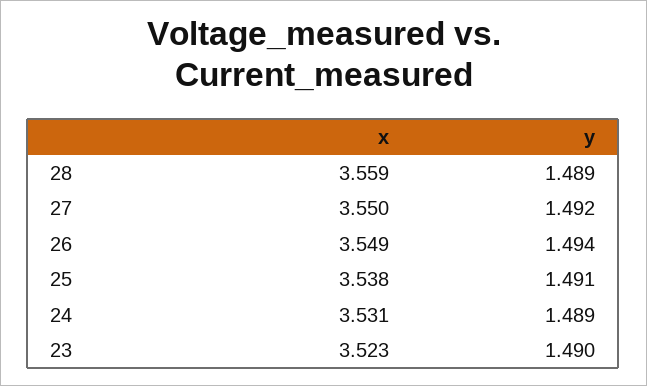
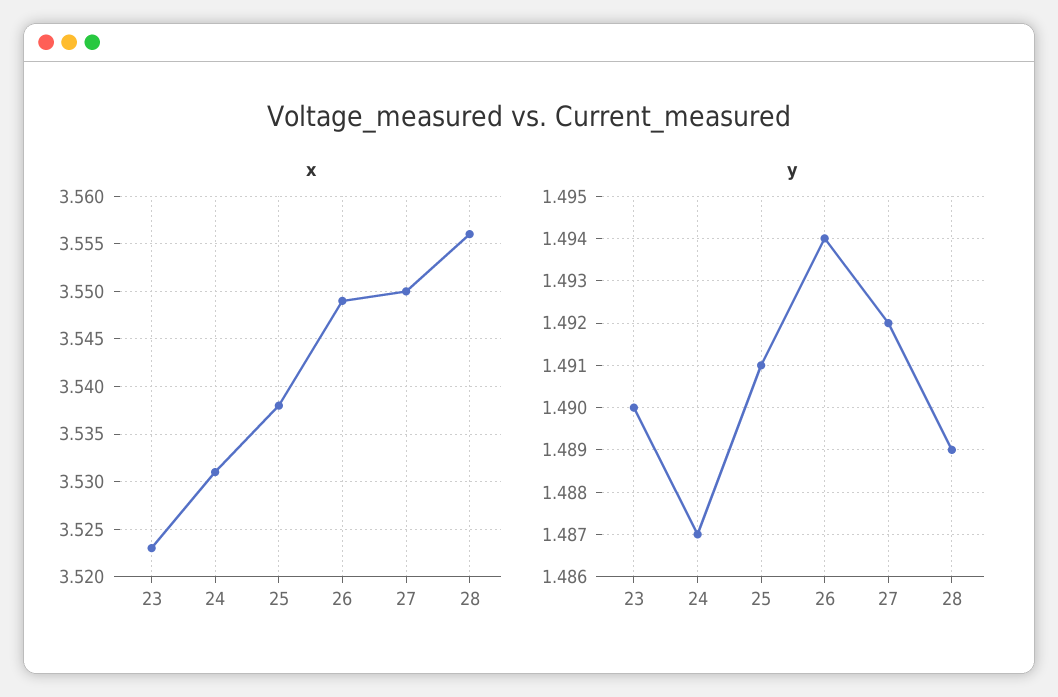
  {
    "x": {
-     "28": 3.559,
+     "28": 3.556,
      "27": 3.55,
      "26": 3.549,
      "25": 3.538,
      "24": 3.531,
      "23": 3.523
    },
    "y": {
      "28": 1.489,
      "27": 1.492,
      "26": 1.494,
      "25": 1.491,
-     "24": 1.489,
+     "24": 1.487,
      "23": 1.49
    }
  }

